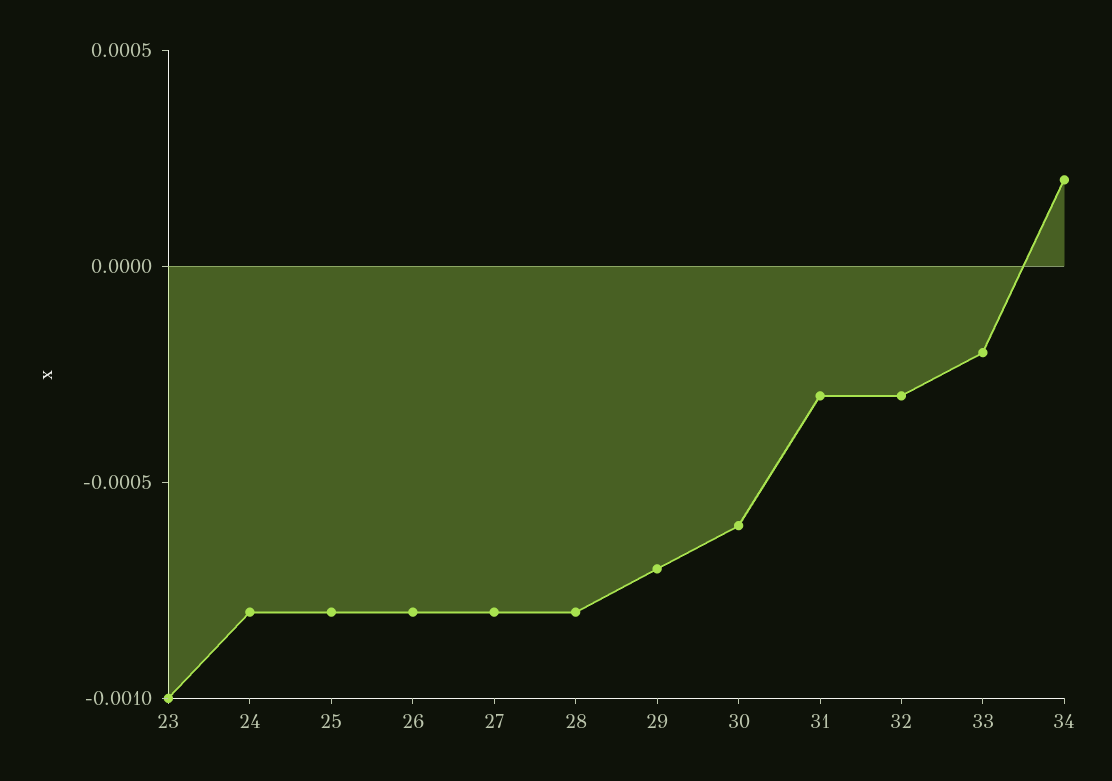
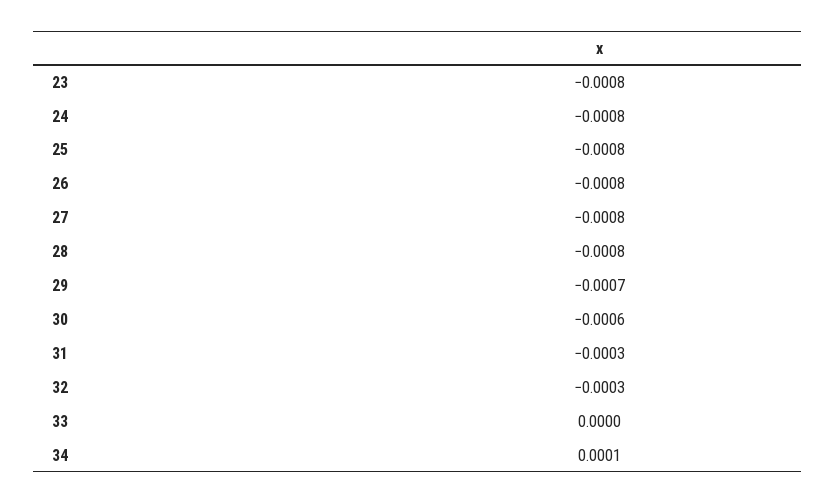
  {
-   "23": -0.001,
+   "23": -0.0008,
    "24": -0.0008,
    "25": -0.0008,
    "26": -0.0008,
    "27": -0.0008,
    "28": -0.0008,
    "29": -0.0007,
    "30": -0.0006,
    "31": -0.0003,
    "32": -0.0003,
-   "33": -0.0002,
+   "33": 0,
-   "34": 0.0002
+   "34": 0.0001
  }

